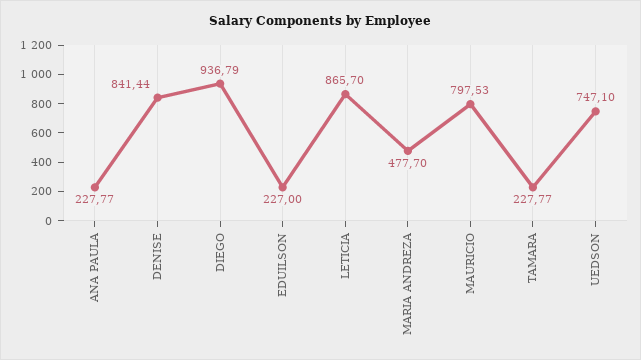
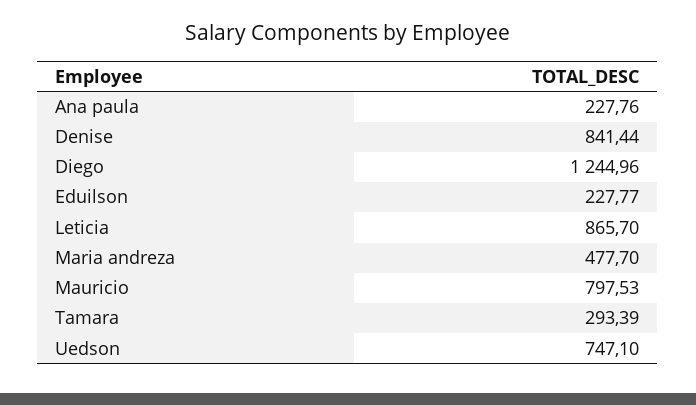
  {
-   "ANA PAULA": 227.77,
+   "ANA PAULA": 227.76,
    "DENISE": 841.44,
-   "DIEGO": 936.79,
+   "DIEGO": 1244.96,
-   "EDUILSON": 227,
+   "EDUILSON": 227.77,
    "LETICIA": 865.7,
    "MARIA ANDREZA": 477.7,
    "MAURICIO": 797.53,
-   "TAMARA": 227.77,
+   "TAMARA": 293.39,
    "UEDSON": 747.1
  }

